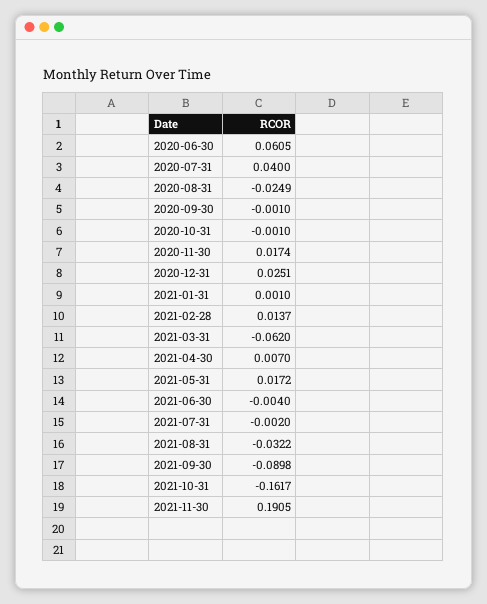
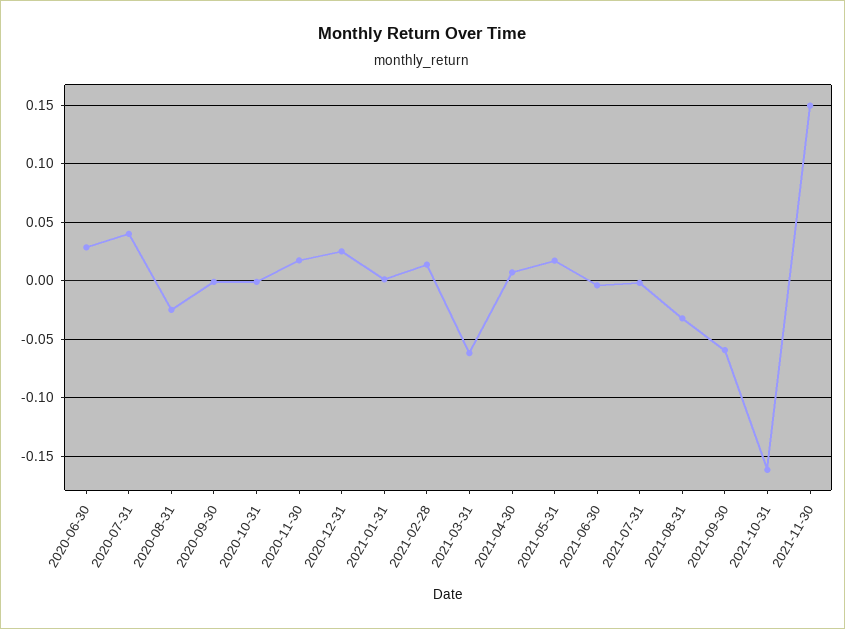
  {
-   "2020-06-30": 0.0605,
+   "2020-06-30": 0.03,
    "2020-07-31": 0.04,
    "2020-08-31": -0.0249,
    "2020-09-30": -0.001,
    "2020-10-31": -0.001,
    "2020-11-30": 0.0174,
    "2020-12-31": 0.0251,
    "2021-01-31": 0.001,
    "2021-02-28": 0.0137,
    "2021-03-31": -0.062,
    "2021-04-30": 0.007,
    "2021-05-31": 0.0172,
    "2021-06-30": -0.004,
    "2021-07-31": -0.002,
    "2021-08-31": -0.0322,
-   "2021-09-30": -0.0898,
+   "2021-09-30": -0.06,
    "2021-10-31": -0.1617,
-   "2021-11-30": 0.1905
+   "2021-11-30": 0.15
  }

